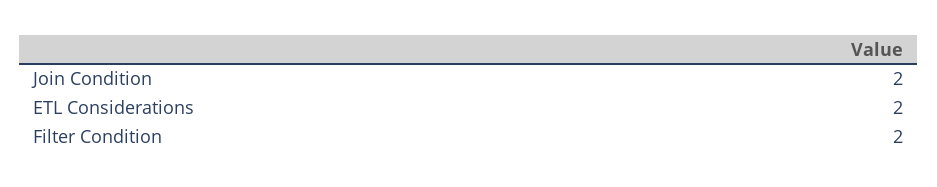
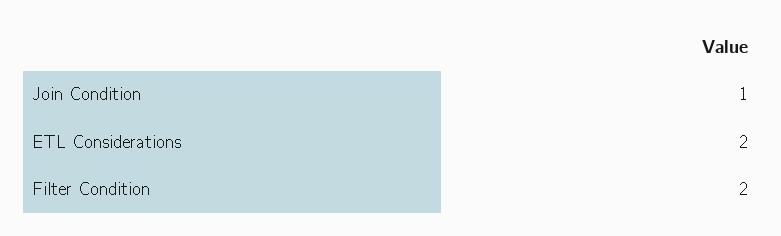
  {
-   "Join Condition": 2,
+   "Join Condition": 1,
    "ETL Considerations": 2,
    "Filter Condition": 2
  }

